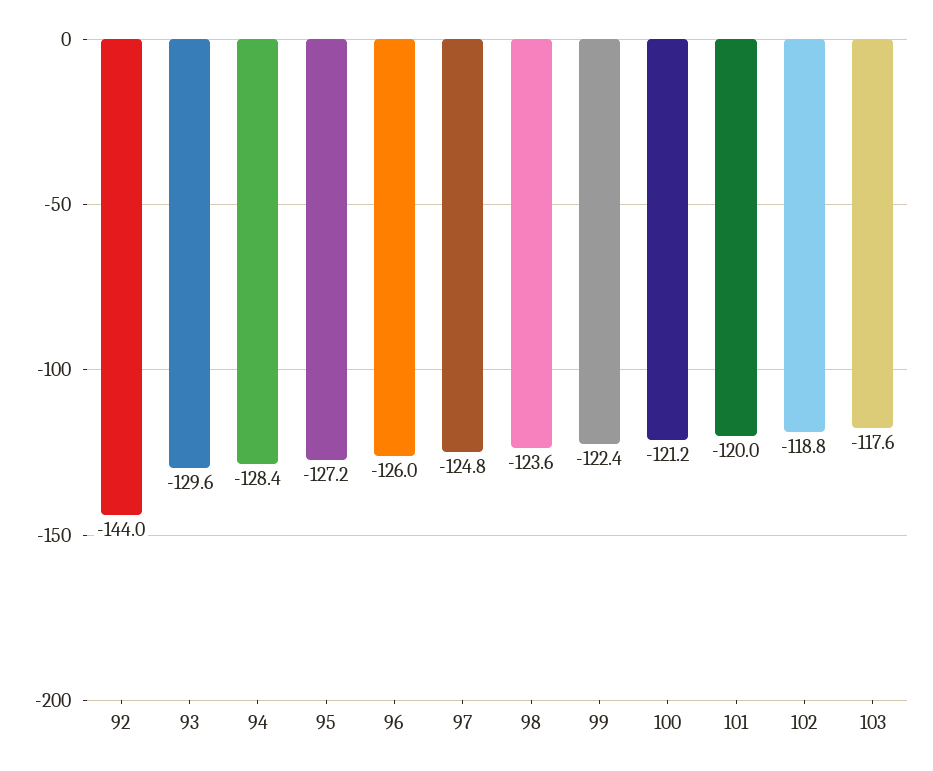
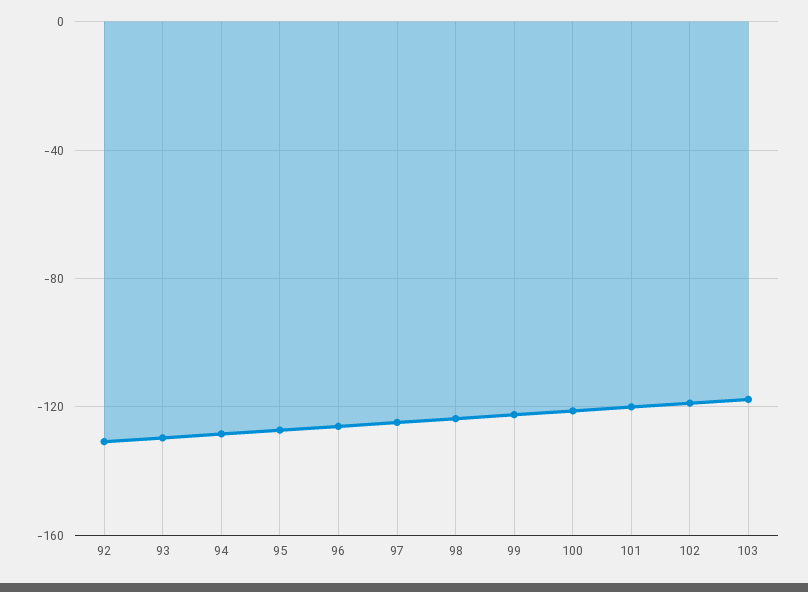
  {
-   "92": -144,
+   "92": -130,
    "93": -129.6,
    "94": -128.4,
    "95": -127.2,
    "96": -126,
    "97": -124.8,
    "98": -123.6,
    "99": -122.4,
    "100": -121.2,
    "101": -120,
    "102": -118.8,
    "103": -117.6
  }

